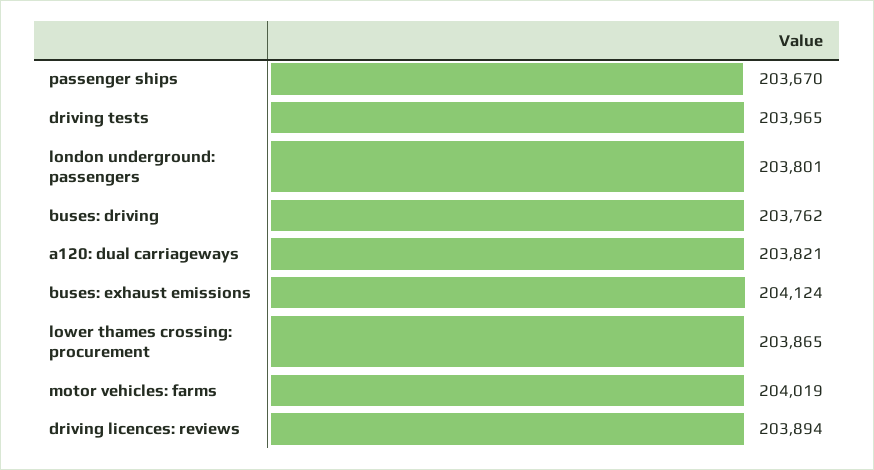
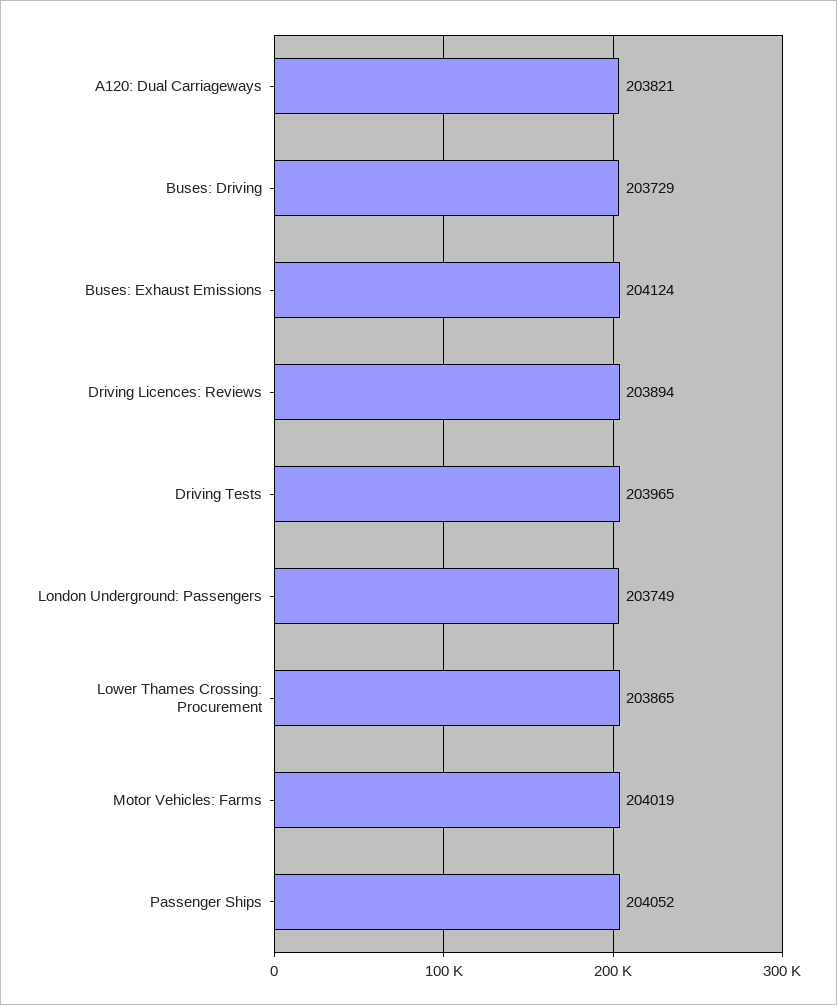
  {
-   "passenger ships": 203670,
+   "passenger ships": 204052,
    "driving tests": 203965,
-   "london underground: passengers": 203801,
+   "london underground: passengers": 203749,
-   "buses: driving": 203762,
+   "buses: driving": 203729,
    "a120: dual carriageways": 203821,
    "buses: exhaust emissions": 204124,
    "lower thames crossing: procurement": 203865,
    "motor vehicles: farms": 204019,
    "driving licences: reviews": 203894
  }

